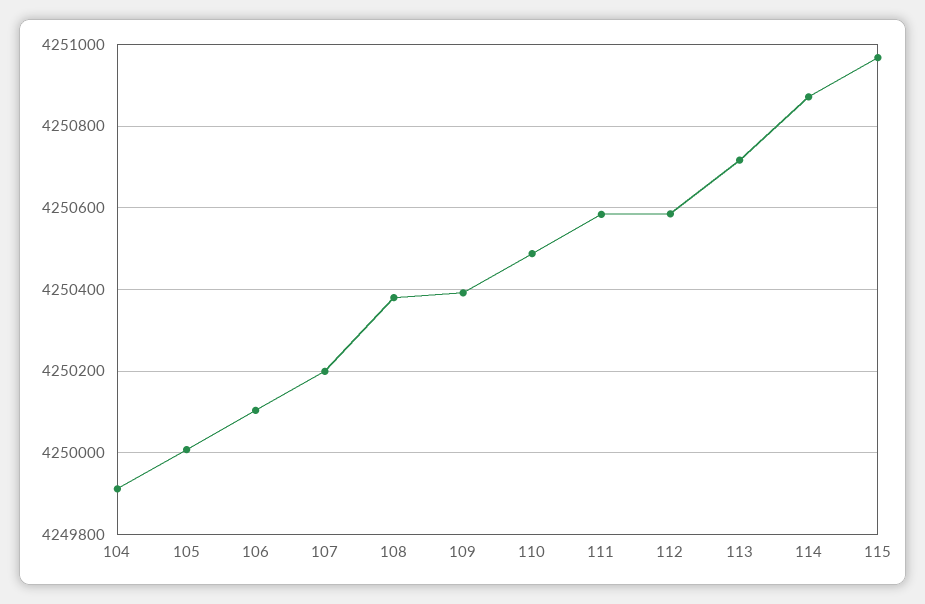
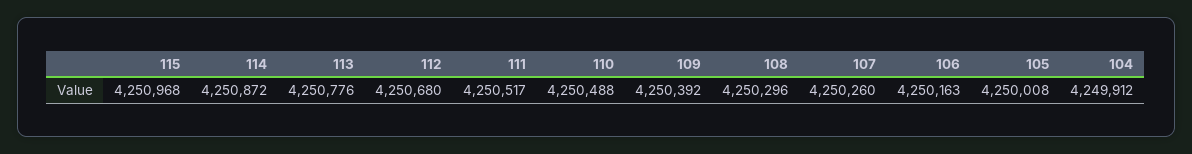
  {
    "104": 4249912,
    "105": 4250008,
-   "106": 4250100,
+   "106": 4250163,
-   "107": 4250200,
+   "107": 4250260,
-   "108": 4250380,
+   "108": 4250296,
    "109": 4250392,
    "110": 4250488,
-   "111": 4250580,
+   "111": 4250517,
-   "112": 4250580,
+   "112": 4250680,
-   "113": 4250720,
+   "113": 4250776,
    "114": 4250872,
    "115": 4250968
  }

